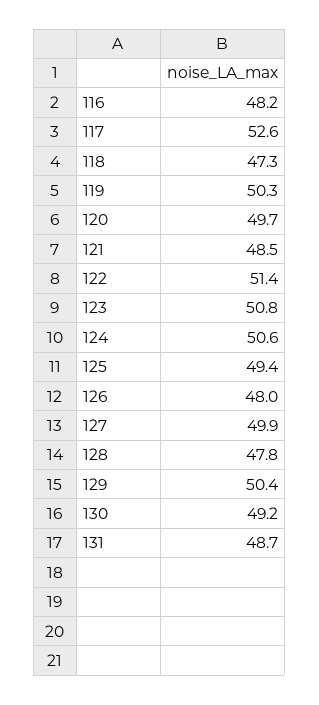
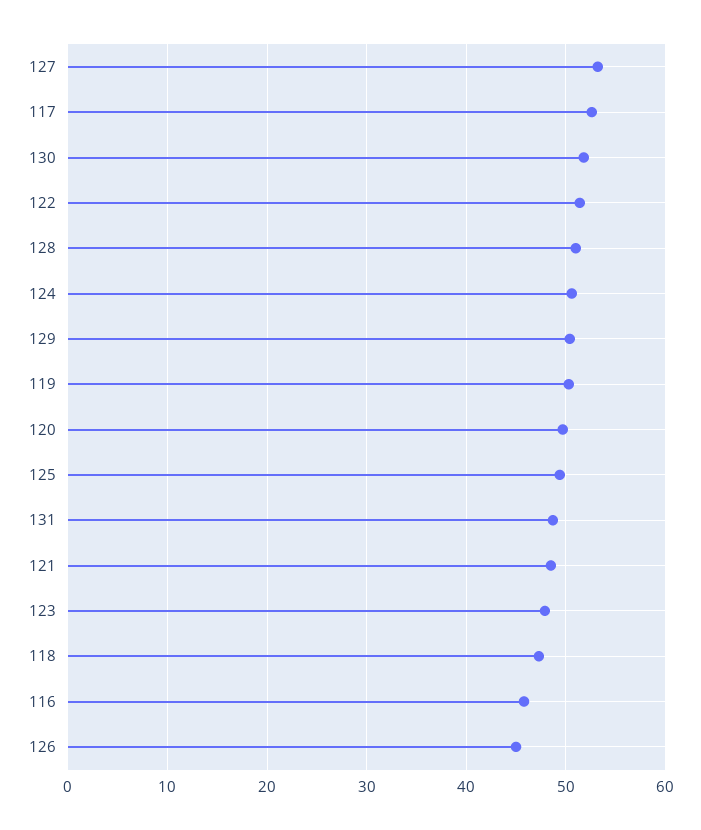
  {
-   "116": 48.2,
+   "116": 46,
    "117": 52.6,
    "118": 47.3,
    "119": 50.3,
    "120": 49.7,
    "121": 48.5,
    "122": 51.4,
-   "123": 50.8,
+   "123": 48,
    "124": 50.6,
    "125": 49.4,
-   "126": 48,
+   "126": 45,
-   "127": 49.9,
+   "127": 53,
-   "128": 47.8,
+   "128": 51,
    "129": 50.4,
-   "130": 49.2,
+   "130": 52,
    "131": 48.7
  }

